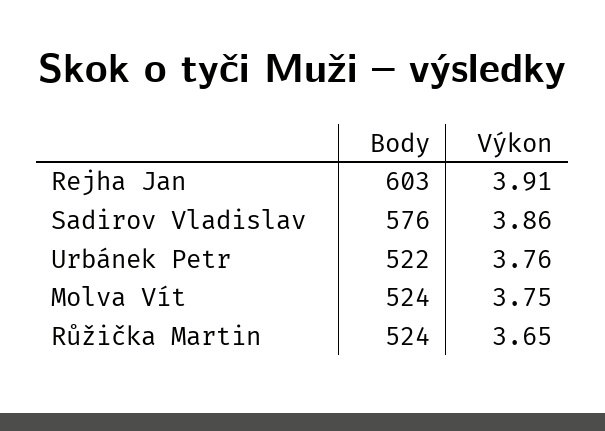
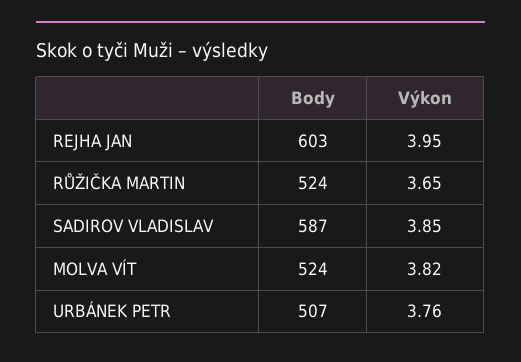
  {
    "Body": {
      "Rejha Jan": 603,
-     "Sadirov Vladislav": 576,
+     "Sadirov Vladislav": 587,
-     "Urbánek Petr": 522,
+     "Urbánek Petr": 507,
      "Molva Vít": 524,
      "Růžička Martin": 524
    },
    "Výkon": {
-     "Rejha Jan": 3.91,
+     "Rejha Jan": 3.95,
-     "Sadirov Vladislav": 3.86,
+     "Sadirov Vladislav": 3.85,
      "Urbánek Petr": 3.76,
-     "Molva Vít": 3.75,
+     "Molva Vít": 3.82,
      "Růžička Martin": 3.65
    }
  }

